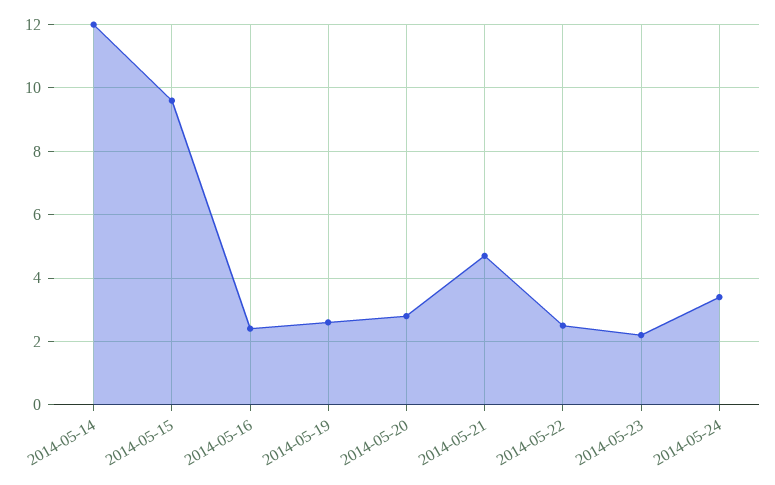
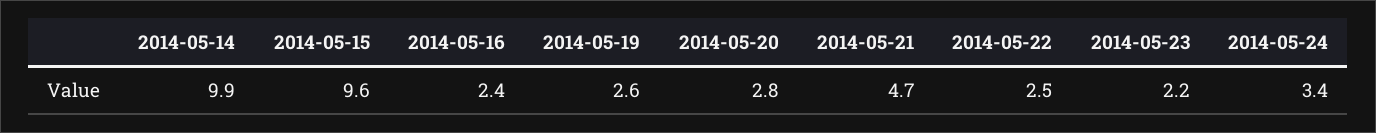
  {
-   "2014-05-14": 12,
+   "2014-05-14": 9.9,
    "2014-05-15": 9.6,
    "2014-05-16": 2.4,
    "2014-05-19": 2.6,
    "2014-05-20": 2.8,
    "2014-05-21": 4.7,
    "2014-05-22": 2.5,
    "2014-05-23": 2.2,
    "2014-05-24": 3.4
  }

